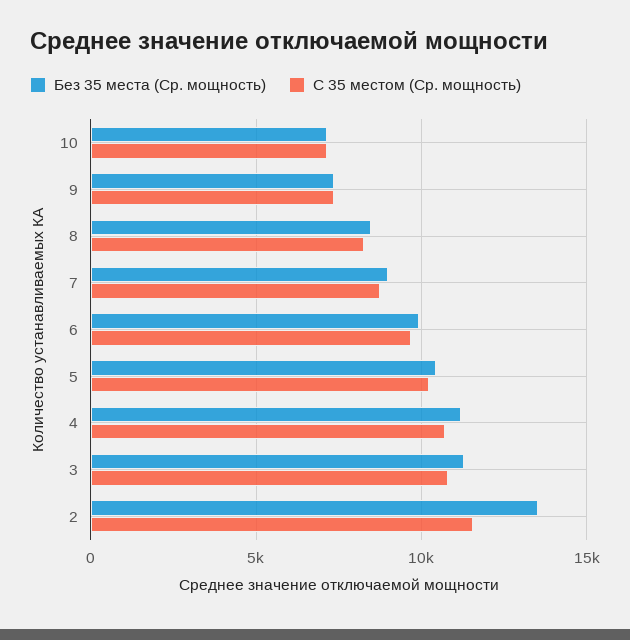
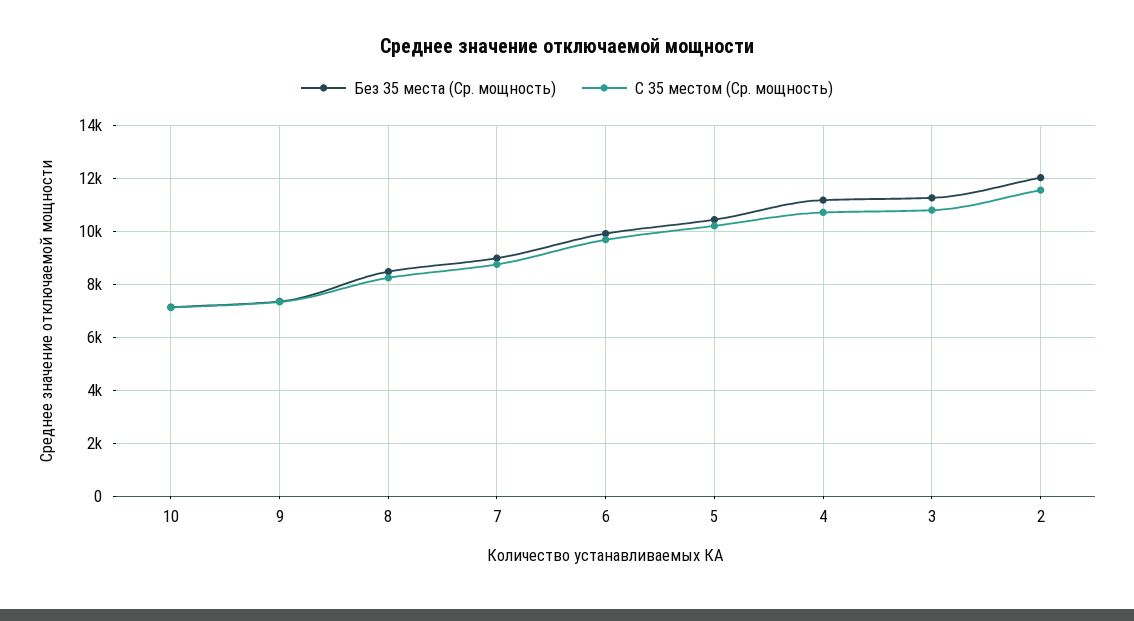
  {
    "Без 35 места (Ср. мощность)": {
      "10": 7250,
      "9": 7250,
      "8": 8500,
      "7": 9000,
      "6": 10000,
      "5": 10500,
      "4": 11250,
      "3": 11250,
-     "2": 13500
+     "2": 12000
    },
    "С 35 местом (Ср. мощность)": {
      "10": 7250,
      "9": 7250,
      "8": 8250,
      "7": 8750,
      "6": 9750,
      "5": 10250,
      "4": 10750,
      "3": 10750,
      "2": 11500
    }
  }

